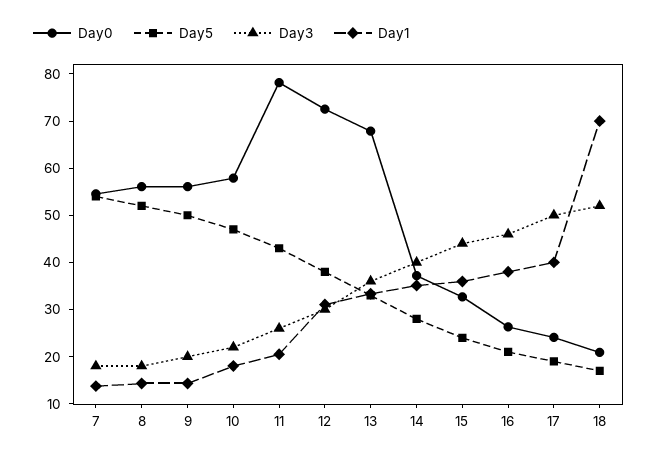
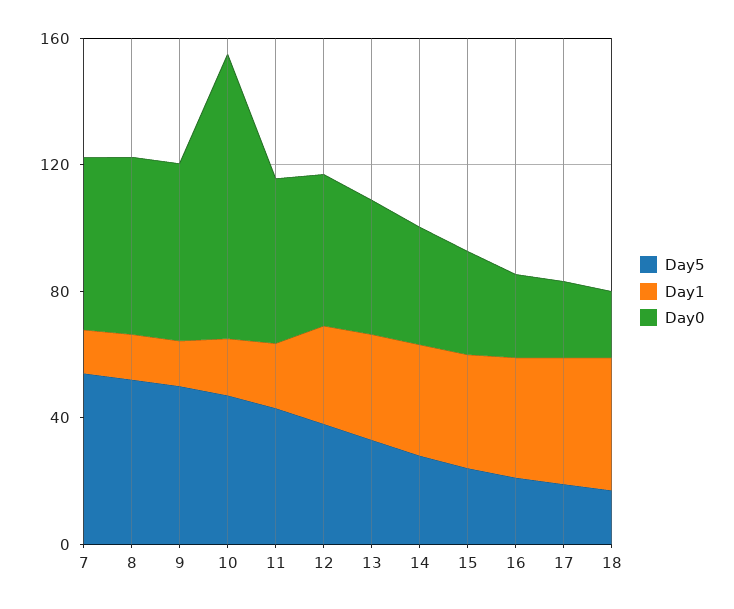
  {
    "Day0": {
      "7": 54,
      "8": 56,
      "9": 56,
-     "10": 58,
+     "10": 90,
-     "11": 78,
+     "11": 50,
-     "12": 72,
+     "12": 50,
-     "13": 68,
+     "13": 40,
      "14": 38,
      "15": 32,
      "16": 26,
      "17": 24,
      "18": 20
    },
    "Day5": {
      "7": 54,
      "8": 52,
      "9": 50,
      "10": 48,
      "11": 44,
      "12": 38,
      "13": 34,
      "14": 28,
      "15": 24,
      "16": 22,
      "17": 20,
      "18": 18
    },
-   "Day3": {
-     "7": 18,
-     "8": 18,
-     "9": 20,
-     "10": 22,
-     "11": 26,
-     "12": 30,
-     "13": 36,
-     "14": 40,
-     "15": 44,
-     "16": 46,
-     "17": 50,
-     "18": 52
-   },
    "Day1": {
      "7": 14,
      "8": 14,
      "9": 14,
      "10": 18,
      "11": 20,
      "12": 32,
      "13": 34,
      "14": 36,
      "15": 36,
      "16": 38,
      "17": 40,
-     "18": 70
+     "18": 40
    }
  }

